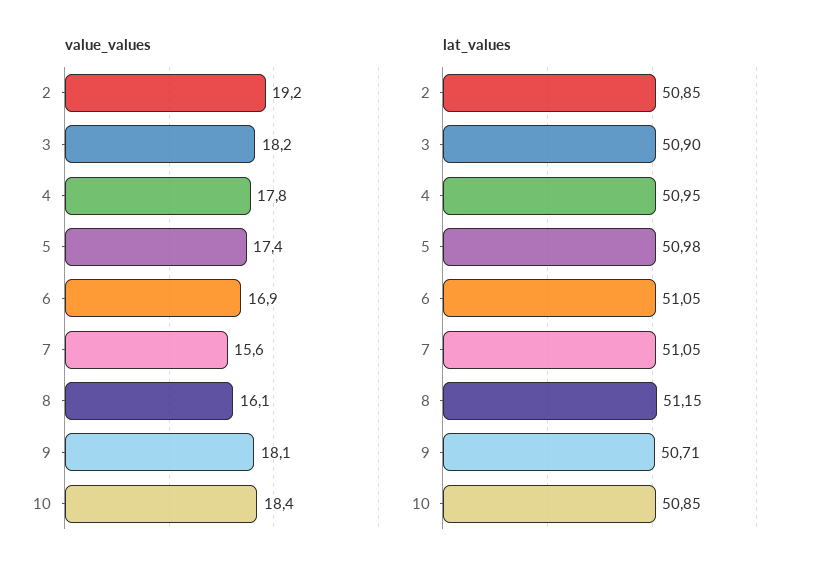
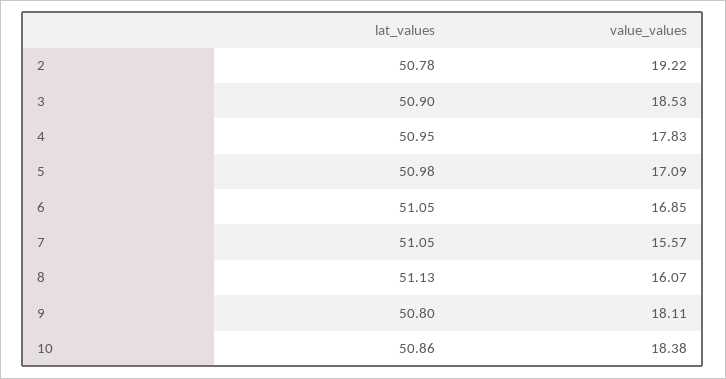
  {
    "value_values": {
      "2": 19.22,
-     "3": 18.2,
+     "3": 18.53,
      "4": 17.83,
-     "5": 17.4,
+     "5": 17.09,
      "6": 16.85,
      "7": 15.57,
      "8": 16.07,
      "9": 18.11,
      "10": 18.38
    },
    "lat_values": {
-     "2": 50.85,
+     "2": 50.78,
      "3": 50.9,
      "4": 50.95,
      "5": 50.98,
      "6": 51.05,
      "7": 51.05,
-     "8": 51.15,
+     "8": 51.13,
-     "9": 50.71,
+     "9": 50.8,
-     "10": 50.85
+     "10": 50.86
    }
  }

